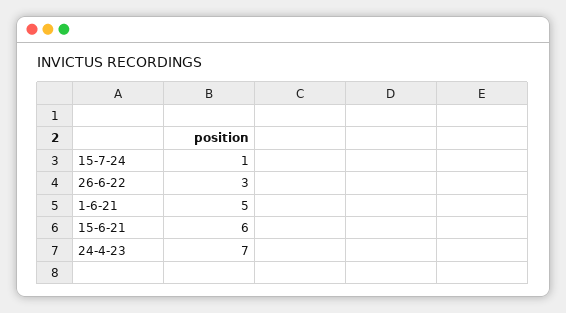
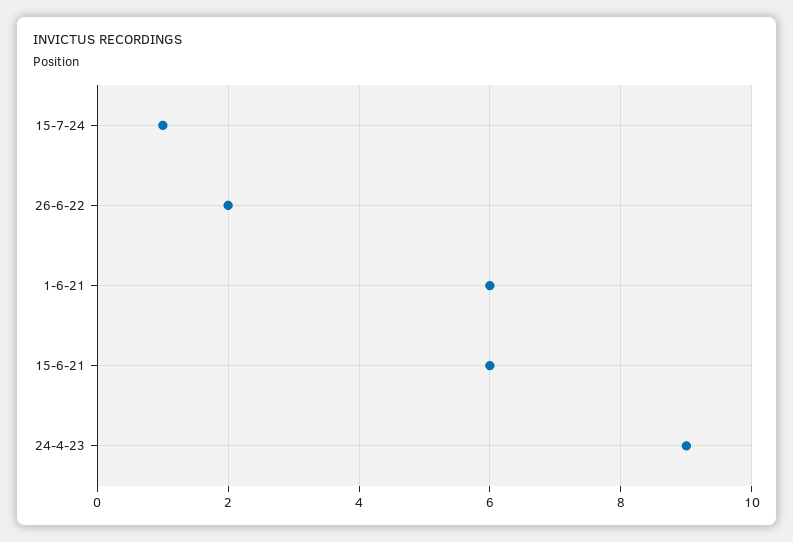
  {
    "15-7-24": 1,
-   "26-6-22": 3,
+   "26-6-22": 2,
-   "1-6-21": 5,
+   "1-6-21": 6,
    "15-6-21": 6,
-   "24-4-23": 7
+   "24-4-23": 9
  }

